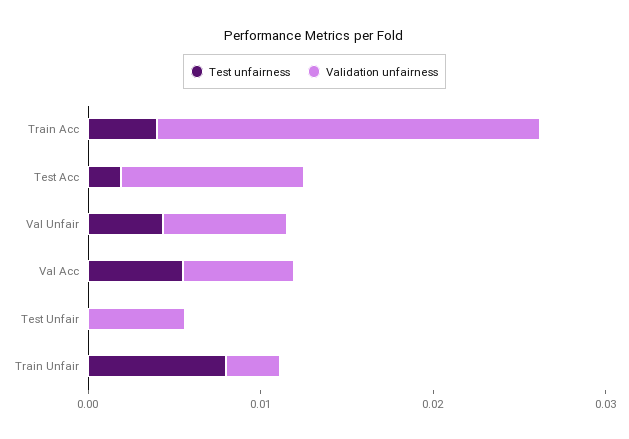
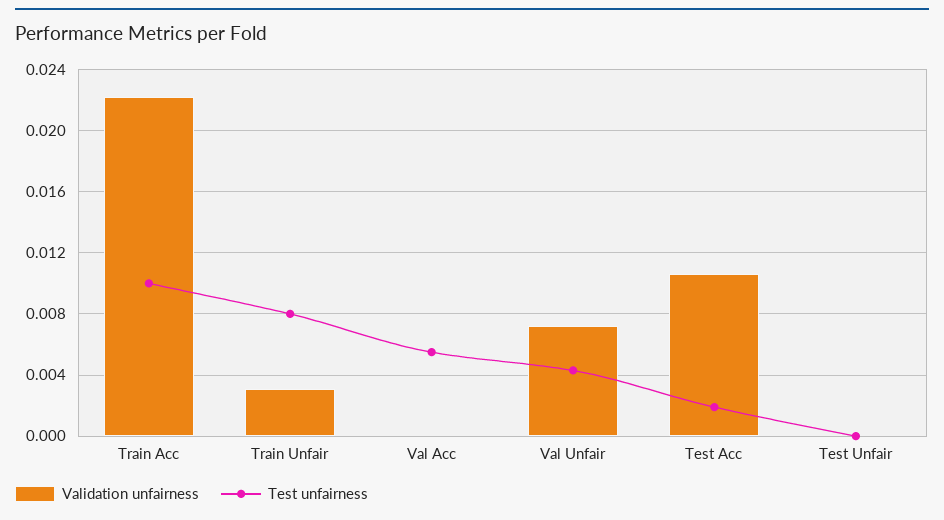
  {
    "Test unfairness": {
-     "Train Acc": 0.004,
+     "Train Acc": 0.01,
      "Test Acc": 0.002,
      "Val Unfair": 0.0045,
      "Val Acc": 0.0055,
      "Test Unfair": 0,
      "Train Unfair": 0.008
    },
    "Validation unfairness": {
      "Train Acc": 0.022,
      "Test Acc": 0.0105,
      "Val Unfair": 0.007,
-     "Val Acc": 0.006,
+     "Val Acc": 0,
-     "Test Unfair": 0.006,
+     "Test Unfair": 0,
      "Train Unfair": 0.003
    }
  }

